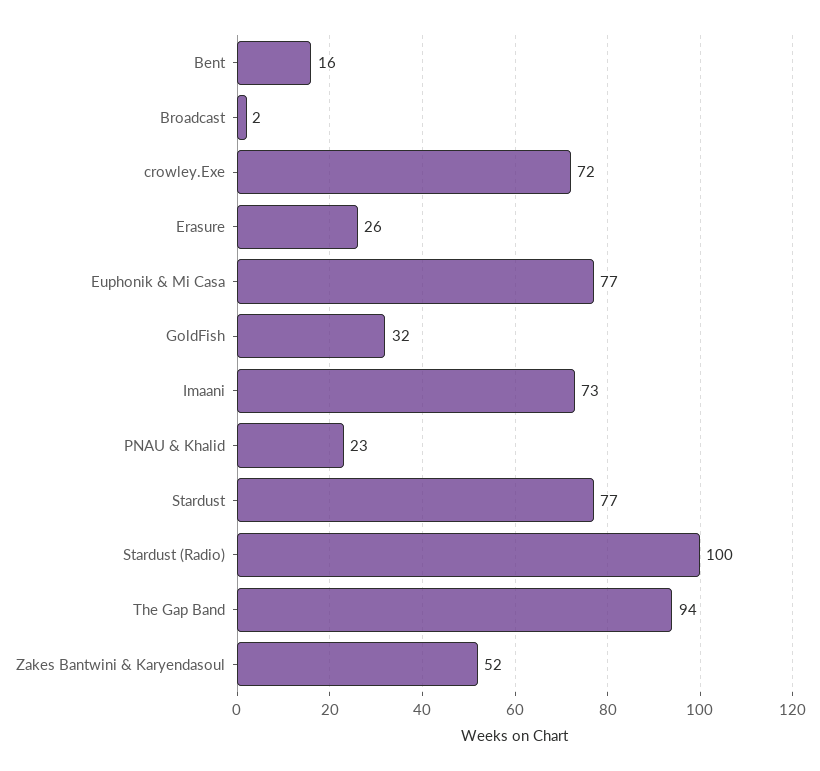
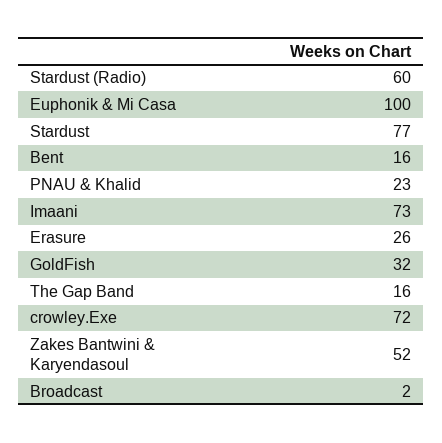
  {
    "Bent": 16,
    "Broadcast": 2,
    "crowley.Exe": 72,
    "Erasure": 26,
-   "Euphonik & Mi Casa": 77,
+   "Euphonik & Mi Casa": 100,
    "GoldFish": 32,
    "Imaani": 73,
    "PNAU & Khalid": 23,
    "Stardust": 77,
-   "Stardust (Radio)": 100,
+   "Stardust (Radio)": 60,
-   "The Gap Band": 94,
+   "The Gap Band": 16,
    "Zakes Bantwini & Karyendasoul": 52
  }

